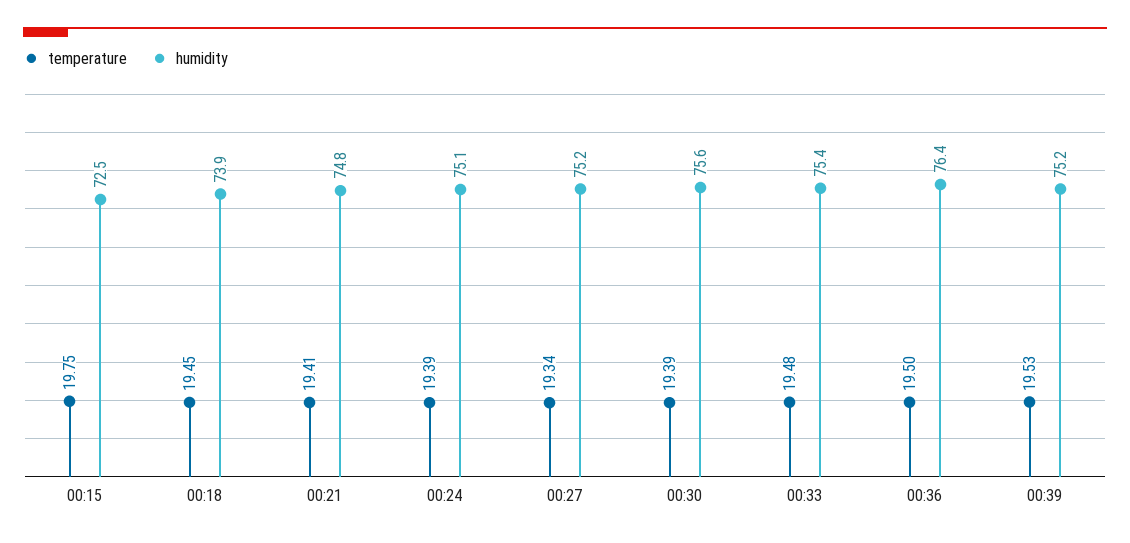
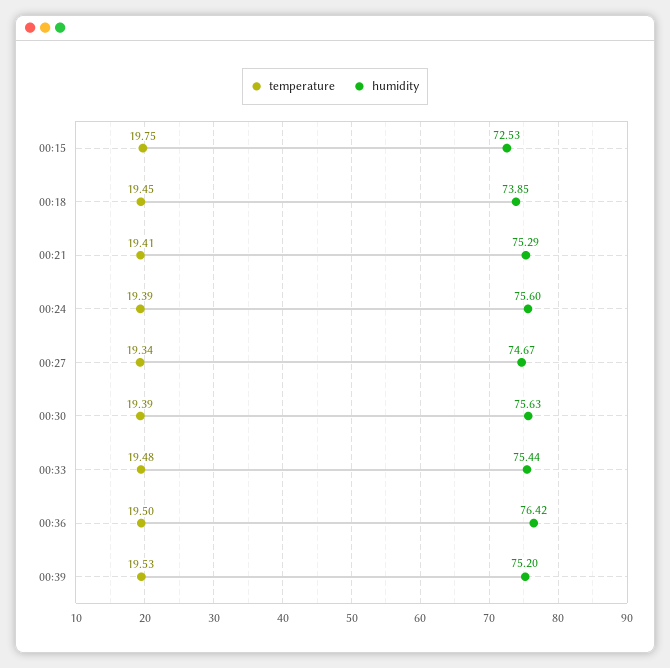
  {
    "temperature": {
      "00:15": 19.75,
      "00:18": 19.45,
      "00:21": 19.41,
      "00:24": 19.39,
      "00:27": 19.34,
      "00:30": 19.39,
      "00:33": 19.48,
      "00:36": 19.5,
      "00:39": 19.53
    },
    "humidity": {
      "00:15": 72.53,
      "00:18": 73.85,
-     "00:21": 74.8,
+     "00:21": 75.29,
-     "00:24": 75.1,
+     "00:24": 75.6,
-     "00:27": 75.2,
+     "00:27": 74.67,
      "00:30": 75.63,
      "00:33": 75.44,
      "00:36": 76.42,
      "00:39": 75.2
    }
  }

